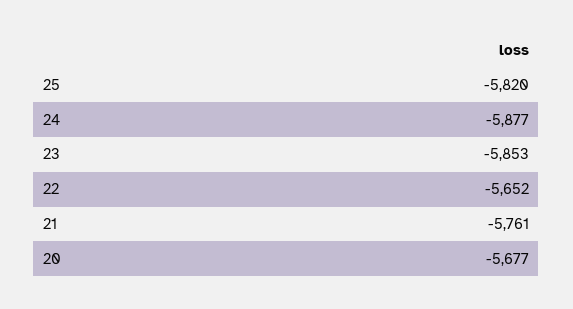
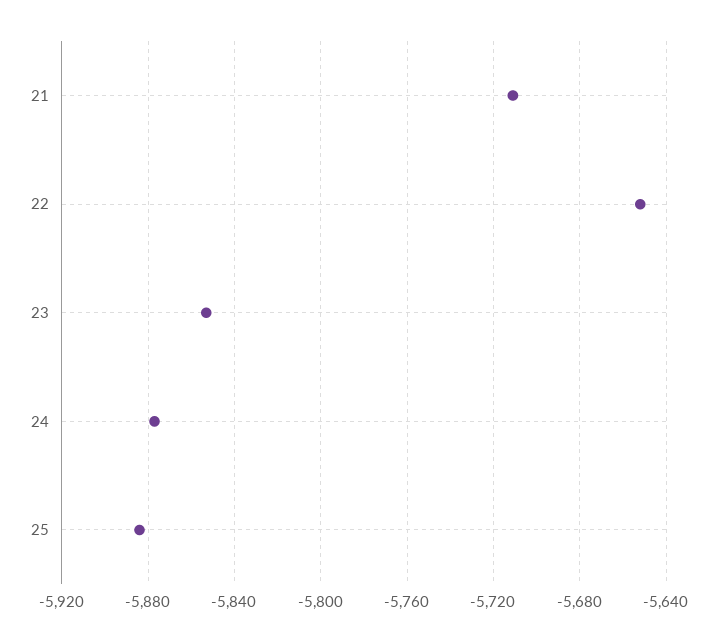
  {
-   "25": -5820,
+   "25": -5885,
    "24": -5877,
    "23": -5853,
    "22": -5652,
-   "21": -5761,
+   "21": -5710
-   "20": -5677
  }

